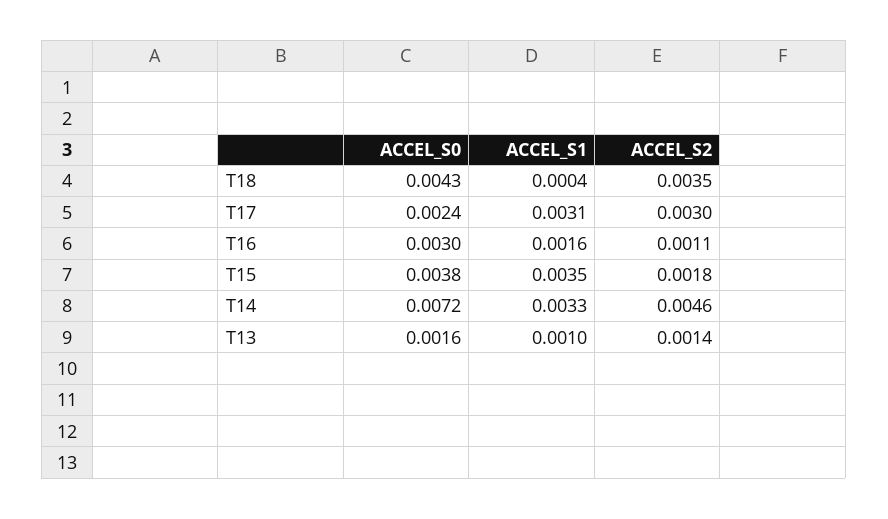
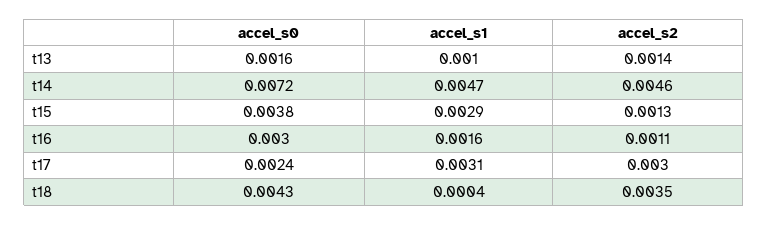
  {
    "ACCEL_S0": {
      "T18": 0.0043,
      "T17": 0.0024,
      "T16": 0.003,
      "T15": 0.0038,
      "T14": 0.0072,
      "T13": 0.0016
    },
    "ACCEL_S1": {
      "T18": 0.0004,
      "T17": 0.0031,
      "T16": 0.0016,
-     "T15": 0.0035,
+     "T15": 0.0029,
-     "T14": 0.0033,
+     "T14": 0.0047,
      "T13": 0.001
    },
    "ACCEL_S2": {
      "T18": 0.0035,
      "T17": 0.003,
      "T16": 0.0011,
-     "T15": 0.0018,
+     "T15": 0.0013,
      "T14": 0.0046,
      "T13": 0.0014
    }
  }

